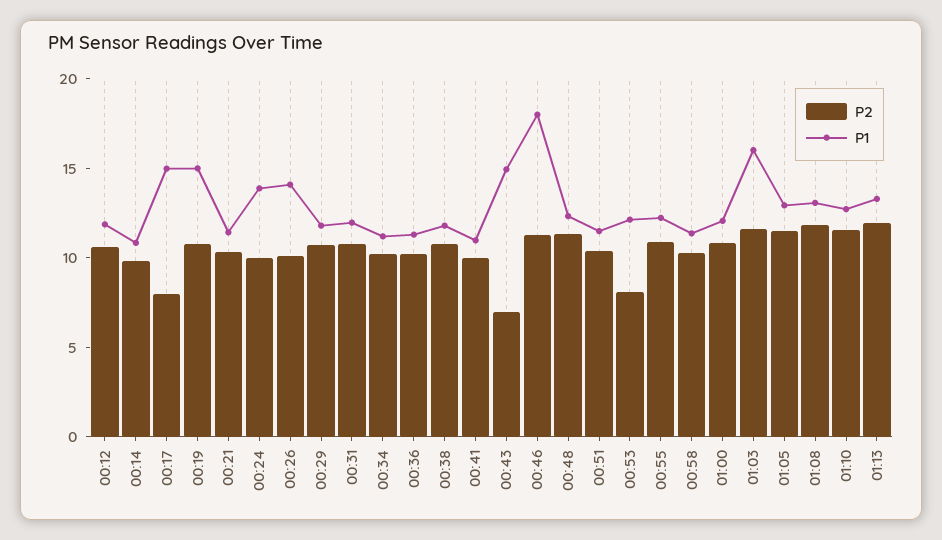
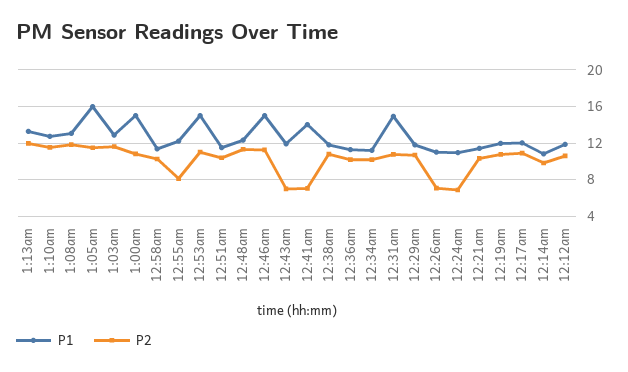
  {
    "P2": {
      "00:12": 11,
      "00:14": 10,
-     "00:17": 8,
+     "00:17": 11,
      "00:19": 11,
      "00:21": 10,
-     "00:24": 10,
+     "00:24": 7,
-     "00:26": 10,
+     "00:26": 7,
      "00:29": 11,
      "00:31": 11,
      "00:34": 10,
      "00:36": 10,
      "00:38": 11,
-     "00:41": 10,
+     "00:41": 7,
      "00:43": 7,
      "00:46": 11,
      "00:48": 11,
      "00:51": 10,
-     "00:53": 8,
+     "00:53": 11,
-     "00:55": 11,
+     "00:55": 8,
      "00:58": 10,
      "01:00": 11,
      "01:03": 12,
      "01:05": 12,
      "01:08": 12,
      "01:10": 12,
      "01:13": 12
    },
    "P1": {
      "00:12": 12,
      "00:14": 11,
-     "00:17": 15,
+     "00:17": 12,
-     "00:19": 15,
+     "00:19": 12,
      "00:21": 11,
-     "00:24": 14,
+     "00:24": 11,
-     "00:26": 14,
+     "00:26": 11,
      "00:29": 12,
-     "00:31": 12,
+     "00:31": 15,
      "00:34": 11,
      "00:36": 11,
      "00:38": 12,
-     "00:41": 11,
+     "00:41": 14,
-     "00:43": 15,
+     "00:43": 12,
-     "00:46": 18,
+     "00:46": 15,
      "00:48": 12,
      "00:51": 12,
-     "00:53": 12,
+     "00:53": 15,
      "00:55": 12,
      "00:58": 11,
-     "01:00": 12,
+     "01:00": 15,
-     "01:03": 16,
+     "01:03": 13,
-     "01:05": 13,
+     "01:05": 16,
      "01:08": 13,
      "01:10": 13,
      "01:13": 13
    }
  }

